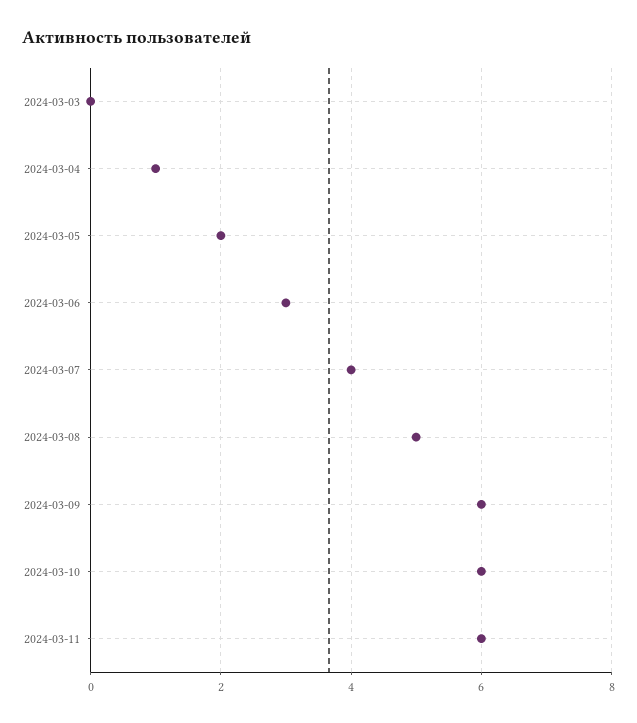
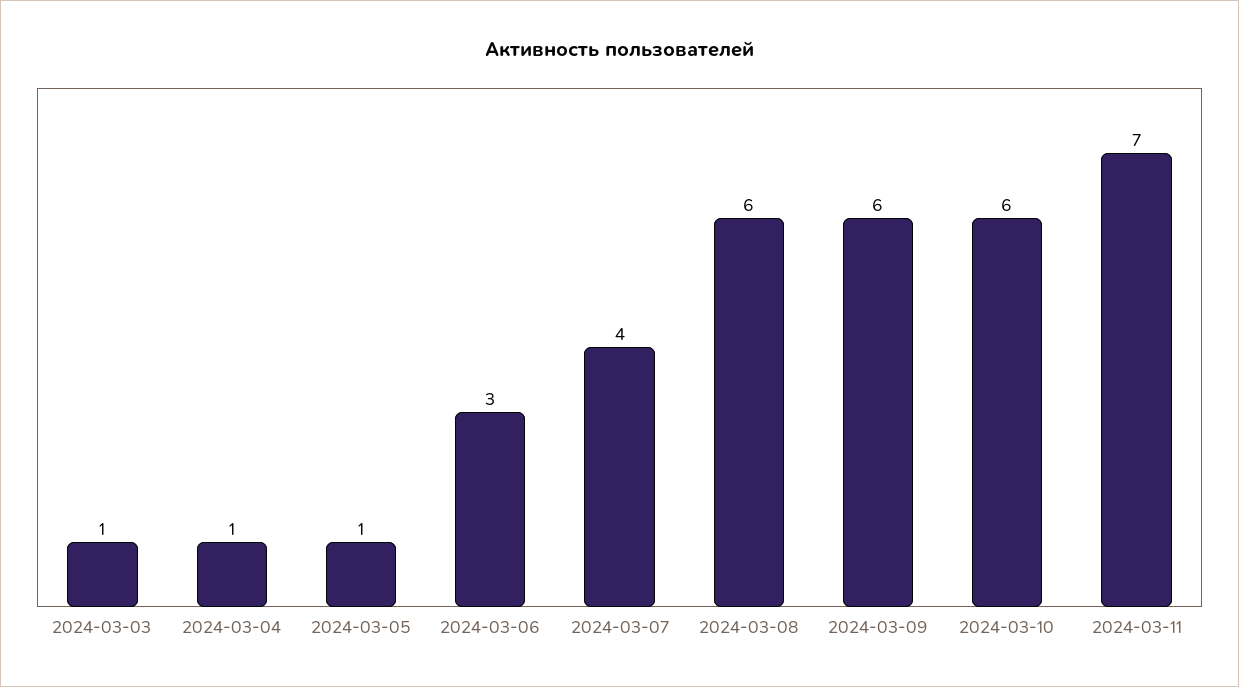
  {
-   "2024-03-03": 0,
+   "2024-03-03": 1,
    "2024-03-04": 1,
-   "2024-03-05": 2,
+   "2024-03-05": 1,
    "2024-03-06": 3,
    "2024-03-07": 4,
-   "2024-03-08": 5,
+   "2024-03-08": 6,
    "2024-03-09": 6,
    "2024-03-10": 6,
-   "2024-03-11": 6
+   "2024-03-11": 7
  }

